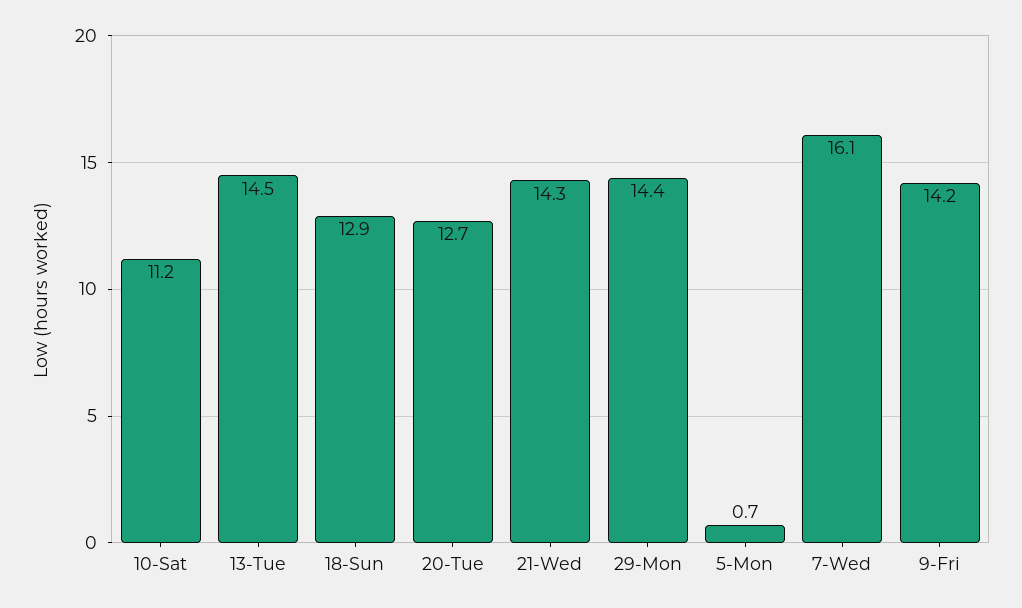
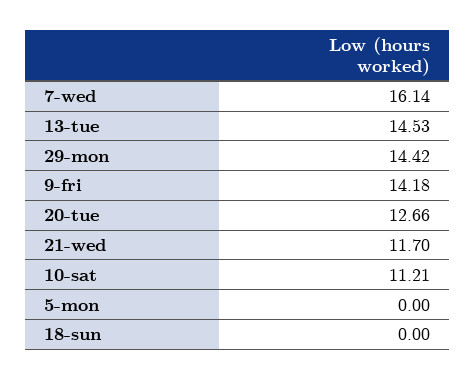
  {
    "10-Sat": 11.21,
    "13-Tue": 14.53,
-   "18-Sun": 12.9,
+   "18-Sun": 0,
    "20-Tue": 12.66,
-   "21-Wed": 14.3,
+   "21-Wed": 11.7,
    "29-Mon": 14.42,
-   "5-Mon": 0.7,
+   "5-Mon": 0,
    "7-Wed": 16.14,
    "9-Fri": 14.18
  }

